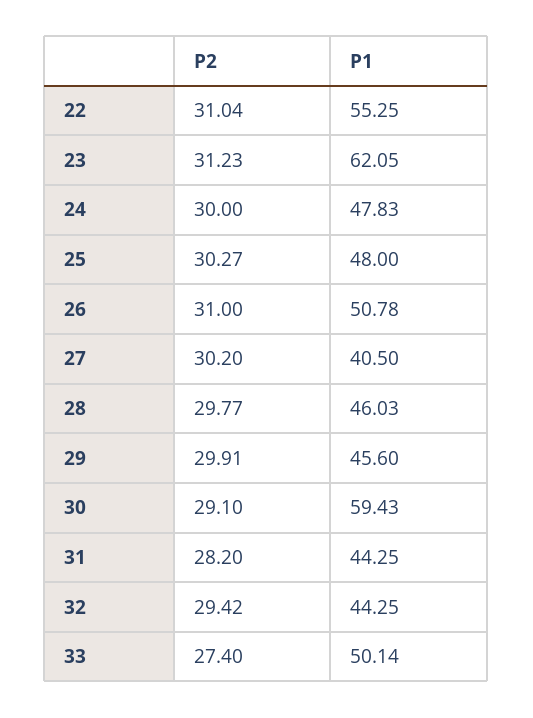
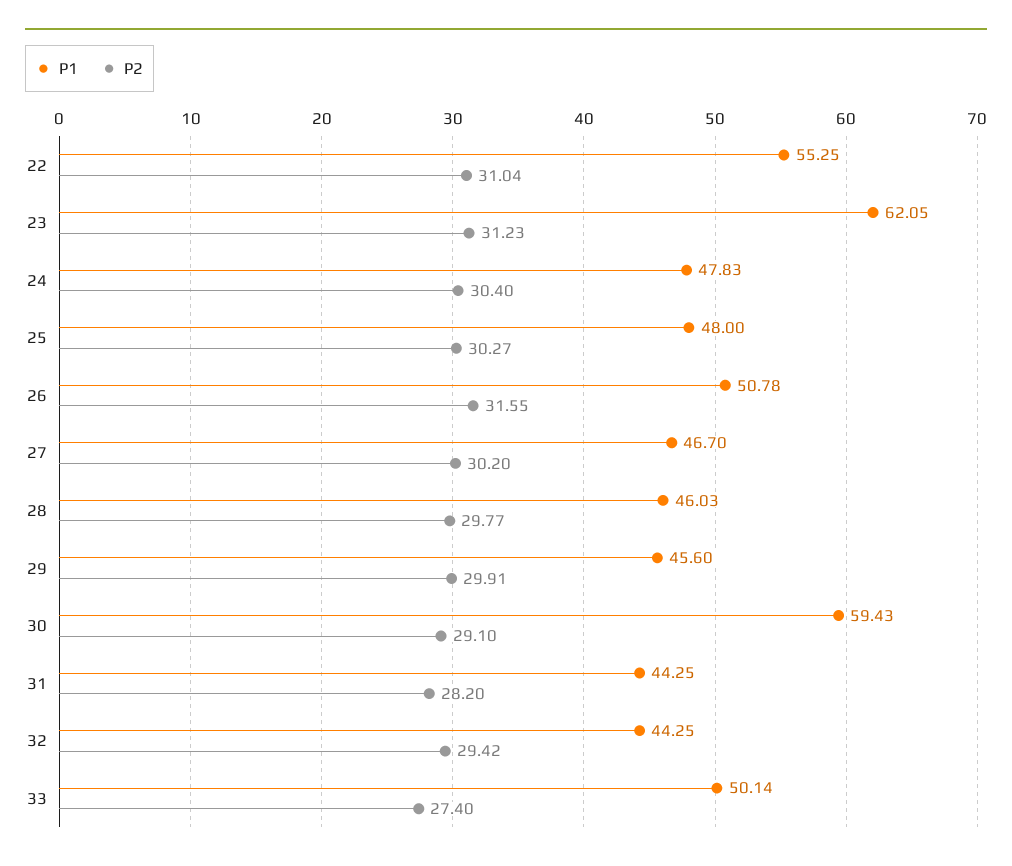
  {
    "P2": {
      "22": 31.04,
      "23": 31.23,
-     "24": 30,
+     "24": 30.4,
      "25": 30.27,
-     "26": 31,
+     "26": 31.55,
      "27": 30.2,
      "28": 29.77,
      "29": 29.91,
      "30": 29.1,
      "31": 28.2,
      "32": 29.42,
      "33": 27.4
    },
    "P1": {
      "22": 55.25,
      "23": 62.05,
      "24": 47.83,
      "25": 48,
      "26": 50.78,
-     "27": 40.5,
+     "27": 46.7,
      "28": 46.03,
      "29": 45.6,
      "30": 59.43,
      "31": 44.25,
      "32": 44.25,
      "33": 50.14
    }
  }

